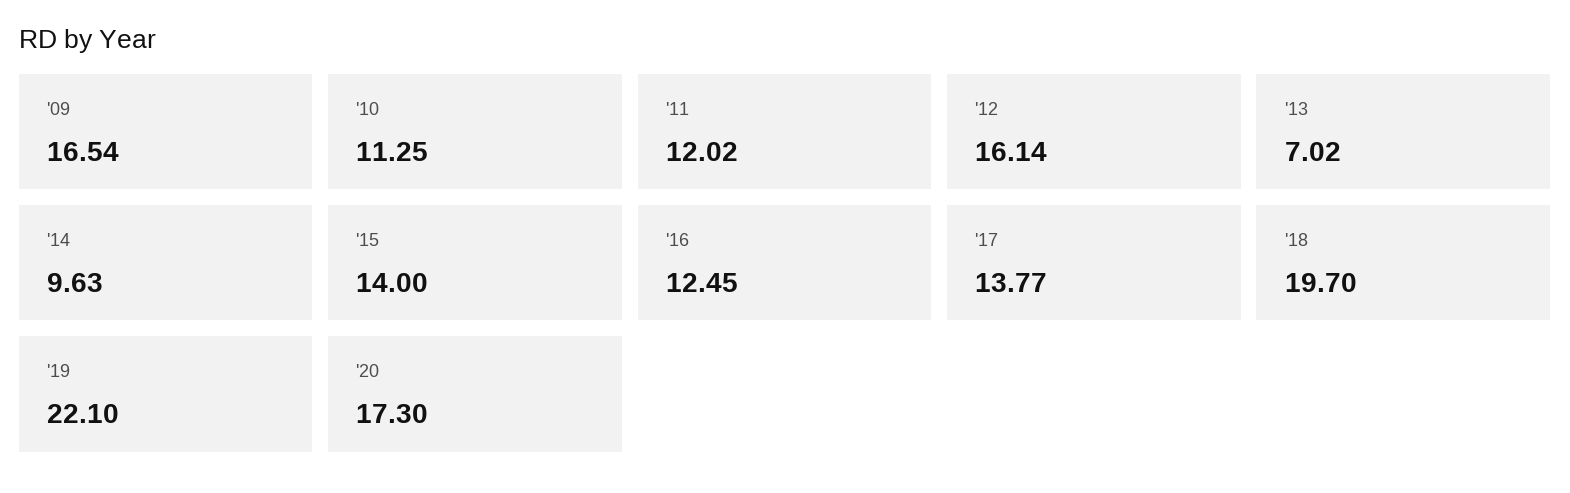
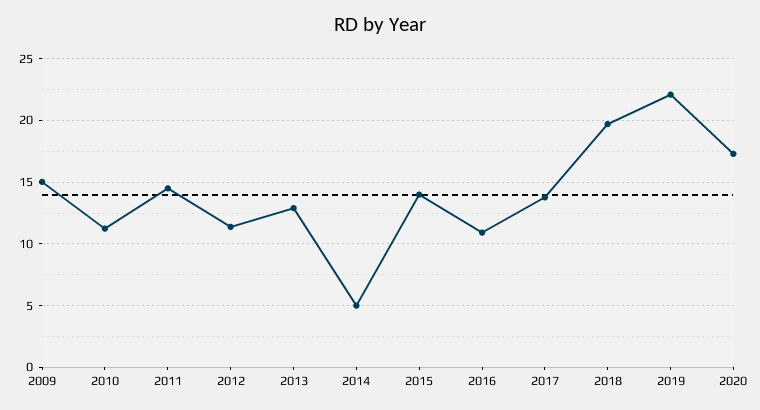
  {
-   "'09": 16.54,
+   "'09": 15,
    "'10": 11.25,
-   "'11": 12.02,
+   "'11": 14.5,
-   "'12": 16.14,
+   "'12": 11.5,
-   "'13": 7.02,
+   "'13": 13,
-   "'14": 9.63,
+   "'14": 5,
    "'15": 14,
-   "'16": 12.45,
+   "'16": 11,
    "'17": 13.77,
    "'18": 19.7,
    "'19": 22.1,
    "'20": 17.3
  }

